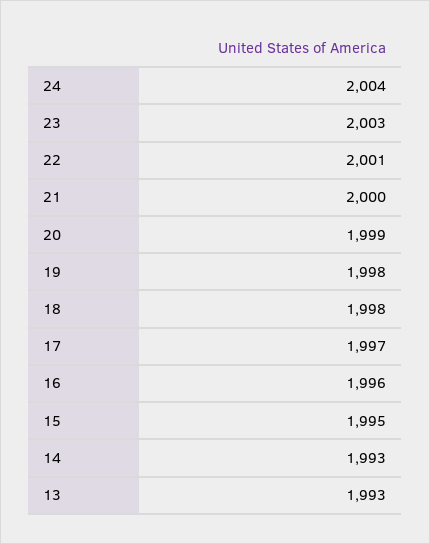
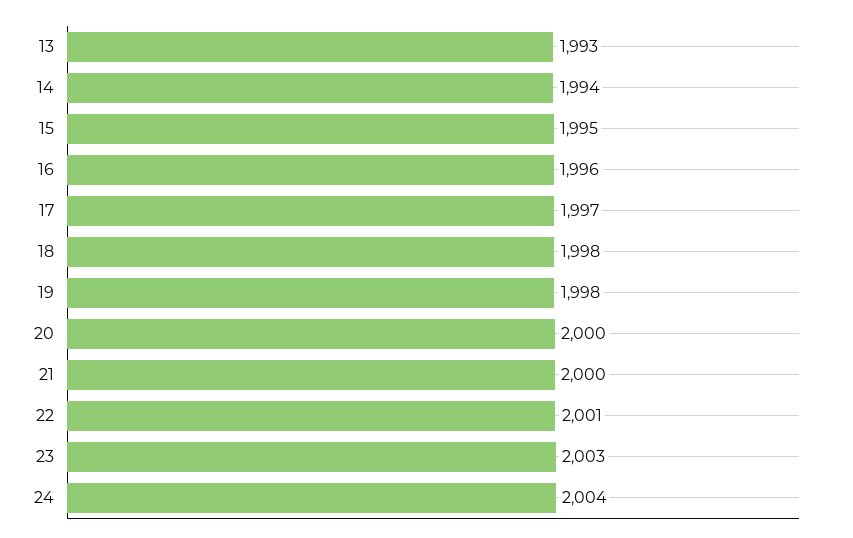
  {
    "24": 2004,
    "23": 2003,
    "22": 2001,
    "21": 2000,
-   "20": 1999,
+   "20": 2000,
    "19": 1998,
    "18": 1998,
    "17": 1997,
    "16": 1996,
    "15": 1995,
-   "14": 1993,
+   "14": 1994,
    "13": 1993
  }

